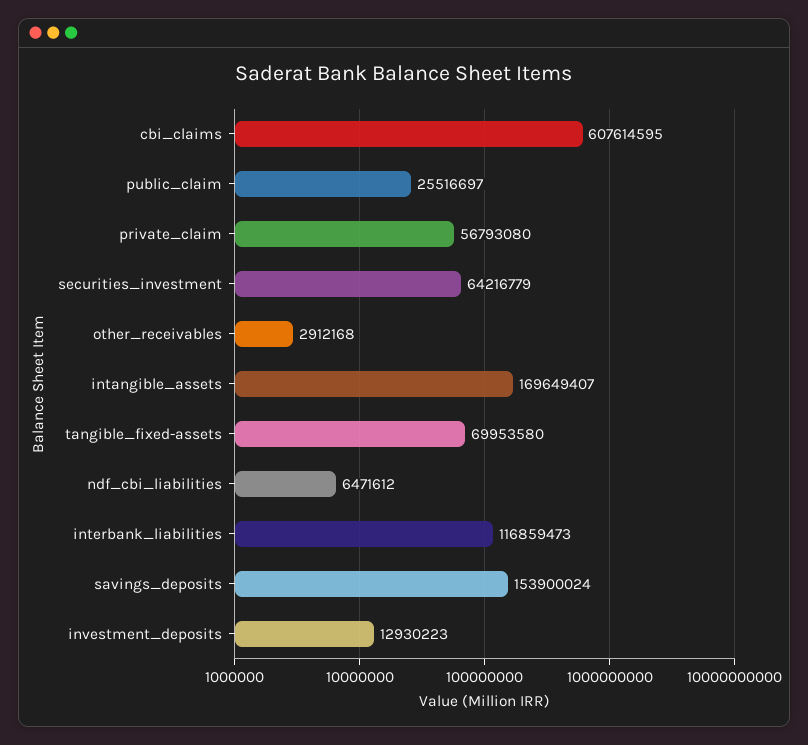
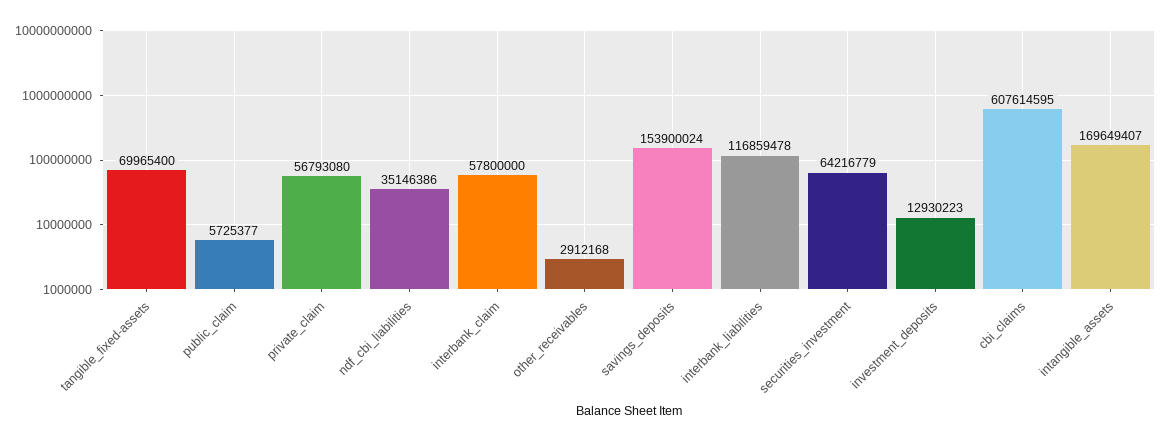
  {
    "cbi_claims": 607614595,
-   "public_claim": 25516697,
+   "public_claim": 5725377,
    "private_claim": 56793080,
    "securities_investment": 64216779,
    "other_receivables": 2912168,
    "intangible_assets": 169649407,
-   "tangible_fixed-assets": 69953580,
+   "tangible_fixed-assets": 69965400,
-   "ndf_cbi_liabilities": 6471612,
+   "ndf_cbi_liabilities": 35146386,
-   "interbank_liabilities": 116859473,
+   "interbank_liabilities": 116859478,
    "savings_deposits": 153900024,
-   "investment_deposits": 12930223
+   "investment_deposits": 12930223,
+   "interbank_claim": 57800000
  }

